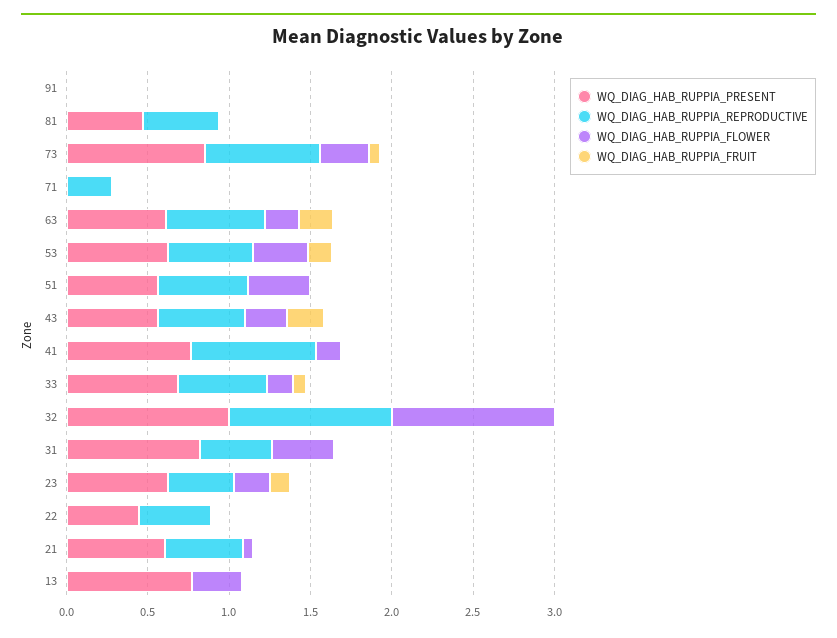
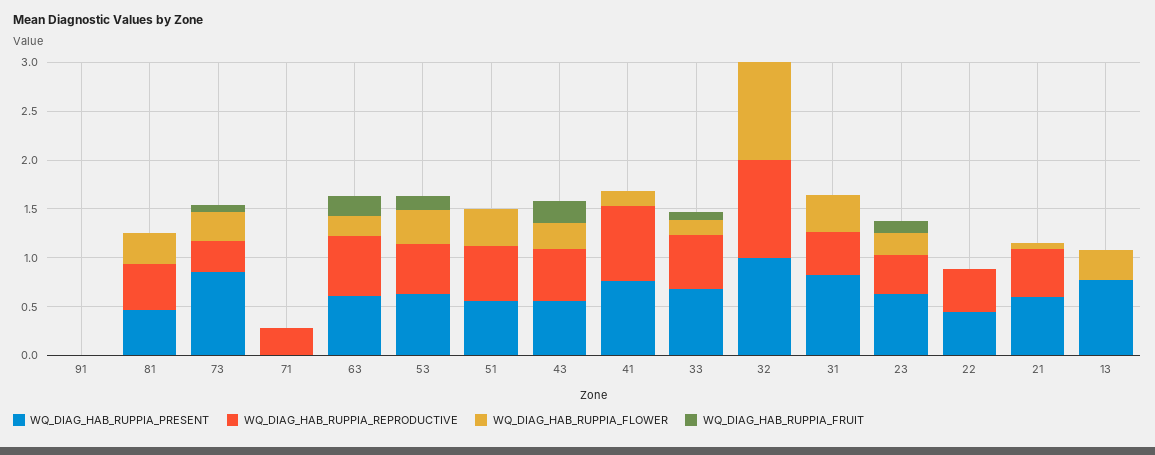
  {
    "WQ_DIAG_HAB_RUPPIA_PRESENT": {
      "91": 0,
      "81": 0.5,
      "73": 0.9,
      "71": 0,
      "63": 0.6,
      "53": 0.6,
      "51": 0.6,
      "43": 0.6,
      "41": 0.8,
      "33": 0.7,
      "32": 1,
      "31": 0.8,
      "23": 0.6,
      "22": 0.4,
      "21": 0.6,
      "13": 0.8
    },
    "WQ_DIAG_HAB_RUPPIA_REPRODUCTIVE": {
      "91": 0,
      "81": 0.5,
-     "73": 0.7,
+     "73": 0.3,
      "71": 0.3,
      "63": 0.6,
      "53": 0.5,
      "51": 0.6,
      "43": 0.5,
      "41": 0.8,
      "33": 0.6,
      "32": 1,
      "31": 0.4,
      "23": 0.4,
      "22": 0.4,
      "21": 0.5,
      "13": 0
    },
    "WQ_DIAG_HAB_RUPPIA_FLOWER": {
      "91": 0,
-     "81": 0,
+     "81": 0.3,
      "73": 0.3,
      "71": 0,
      "63": 0.2,
      "53": 0.3,
      "51": 0.4,
      "43": 0.3,
      "41": 0.2,
      "33": 0.2,
      "32": 1,
      "31": 0.4,
      "23": 0.2,
      "22": 0,
      "21": 0.1,
      "13": 0.3
    },
    "WQ_DIAG_HAB_RUPPIA_FRUIT": {
      "91": 0,
      "81": 0,
      "73": 0.1,
      "71": 0,
      "63": 0.2,
      "53": 0.1,
      "51": 0,
      "43": 0.2,
      "41": 0,
      "33": 0.1,
      "32": 0,
      "31": 0,
      "23": 0.1,
      "22": 0,
      "21": 0,
      "13": 0
    }
  }

